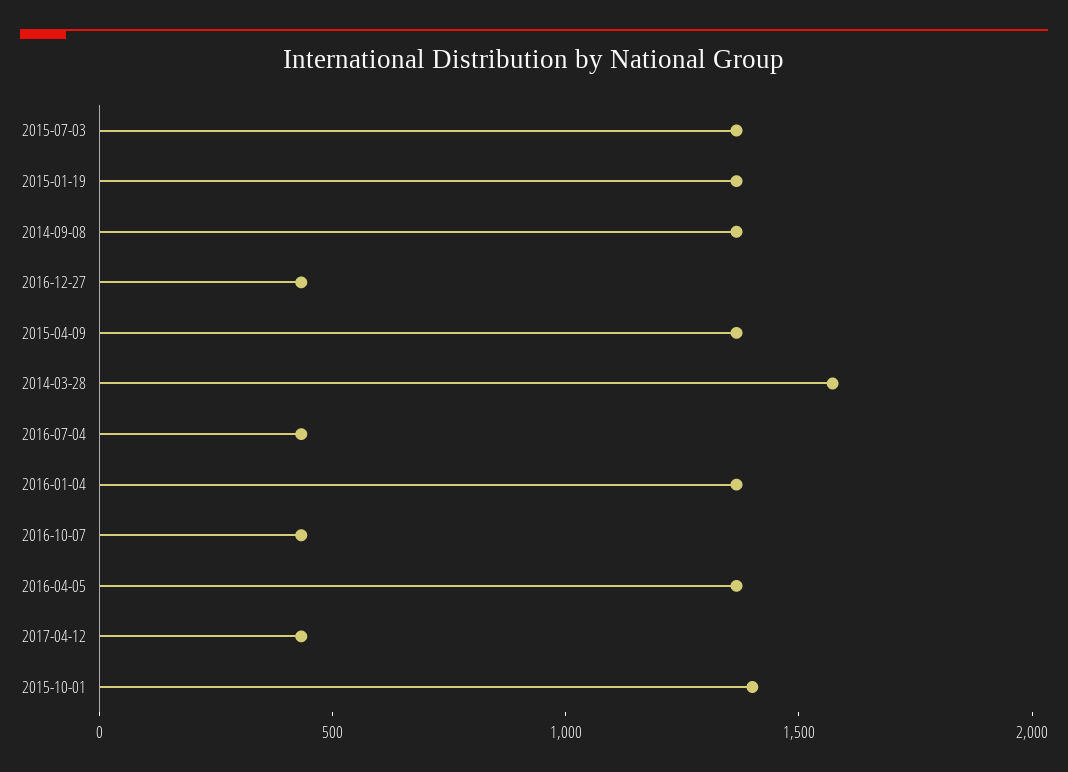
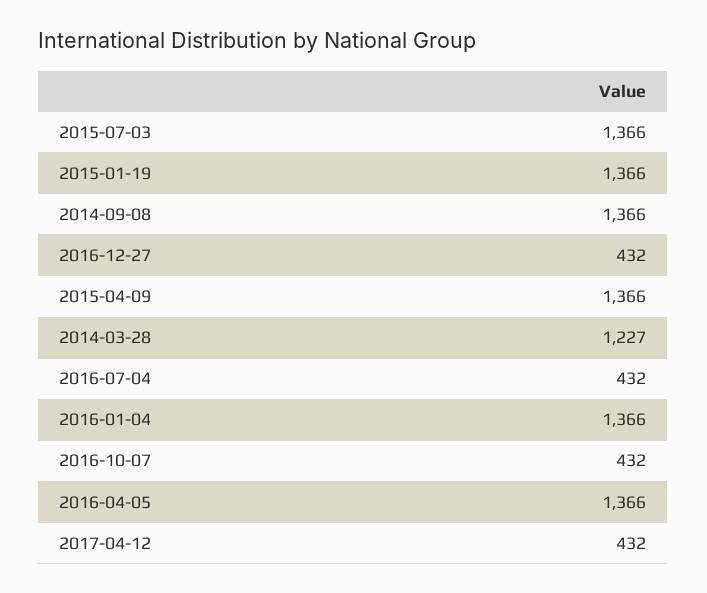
  {
    "2015-07-03": 1366,
    "2015-01-19": 1366,
    "2014-09-08": 1366,
    "2016-12-27": 432,
    "2015-04-09": 1366,
-   "2014-03-28": 1600,
+   "2014-03-28": 1227,
    "2016-07-04": 432,
    "2016-01-04": 1366,
    "2016-10-07": 432,
    "2016-04-05": 1366,
-   "2017-04-12": 432,
+   "2017-04-12": 432
-   "2015-10-01": 1400
  }

